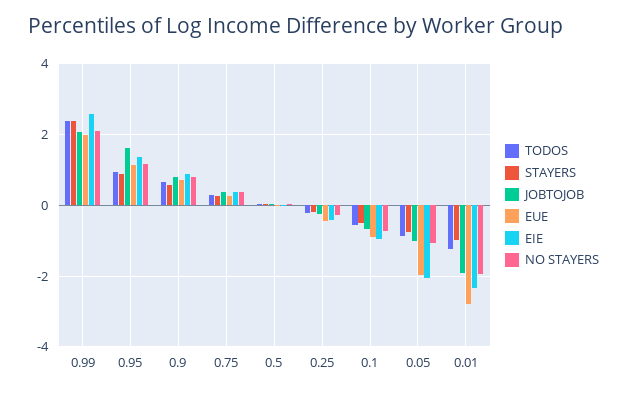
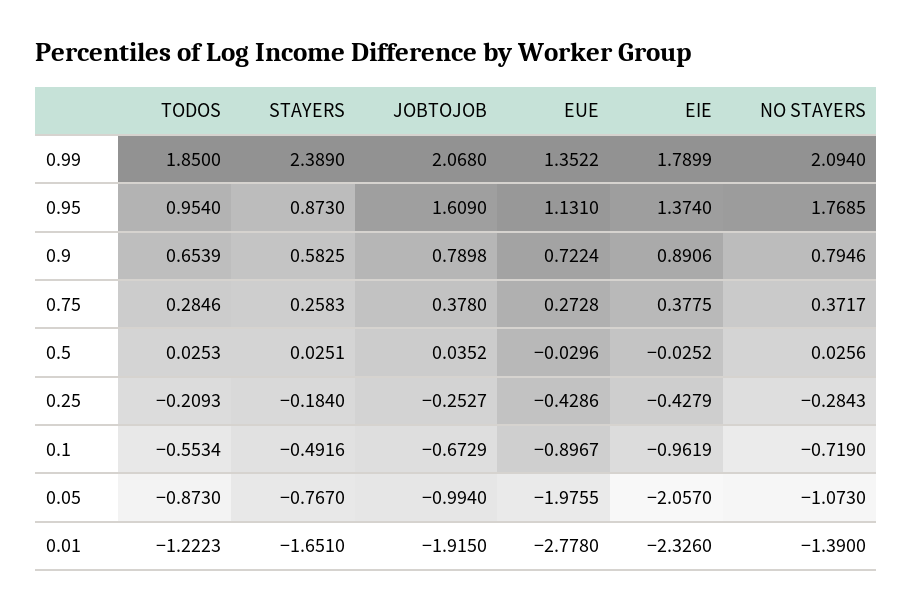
  {
    "TODOS": {
-     "0.99": 2.4,
+     "0.99": 1.85,
      "0.95": 0.954,
      "0.9": 0.6539,
      "0.75": 0.2846,
      "0.5": 0.0253,
      "0.25": -0.2093,
      "0.1": -0.5534,
      "0.05": -0.873,
      "0.01": -1.2223
    },
    "STAYERS": {
      "0.99": 2.389,
      "0.95": 0.873,
      "0.9": 0.5825,
      "0.75": 0.2583,
      "0.5": 0.0251,
      "0.25": -0.184,
      "0.1": -0.4916,
      "0.05": -0.767,
-     "0.01": -1
+     "0.01": -1.651
    },
    "JOBTOJOB": {
      "0.99": 2.068,
      "0.95": 1.609,
      "0.9": 0.7898,
      "0.75": 0.378,
      "0.5": 0.0352,
      "0.25": -0.2527,
      "0.1": -0.6729,
      "0.05": -0.994,
      "0.01": -1.915
    },
    "EUE": {
-     "0.99": 2,
+     "0.99": 1.3522,
      "0.95": 1.131,
      "0.9": 0.7224,
      "0.75": 0.2728,
      "0.5": -0.0296,
      "0.25": -0.4286,
      "0.1": -0.8967,
      "0.05": -1.9755,
      "0.01": -2.778
    },
    "EIE": {
-     "0.99": 2.6,
+     "0.99": 1.7899,
      "0.95": 1.374,
      "0.9": 0.8906,
      "0.75": 0.3775,
      "0.5": -0.0252,
      "0.25": -0.4279,
      "0.1": -0.9619,
      "0.05": -2.057,
      "0.01": -2.326
    },
    "NO STAYERS": {
      "0.99": 2.094,
-     "0.95": 1.2,
+     "0.95": 1.7685,
      "0.9": 0.7946,
      "0.75": 0.3717,
      "0.5": 0.0256,
      "0.25": -0.2843,
      "0.1": -0.719,
      "0.05": -1.073,
-     "0.01": -2
+     "0.01": -1.39
    }
  }

